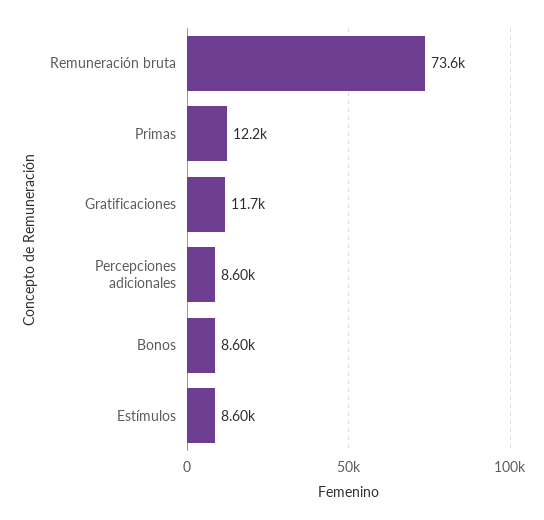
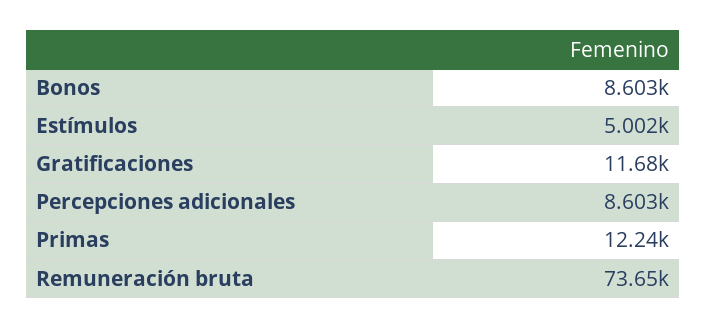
  {
    "Remuneración bruta": 73650,
    "Primas": 12240,
    "Gratificaciones": 11680,
    "Percepciones adicionales": 8603,
    "Bonos": 8603,
-   "Estímulos": 8600
+   "Estímulos": 5002
  }

